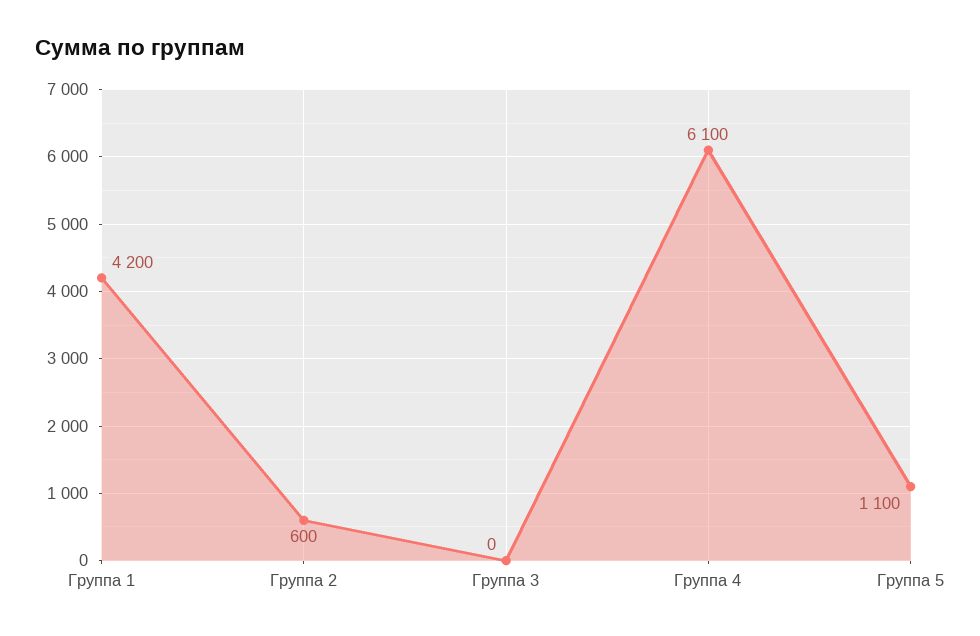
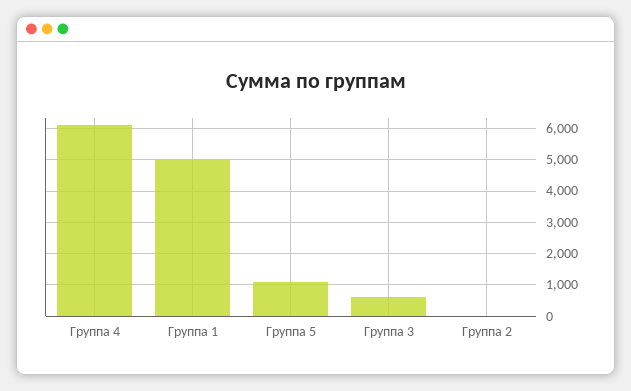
  {
-   "Группа 1": 4200,
+   "Группа 1": 5000,
-   "Группа 2": 600,
+   "Группа 2": 0,
-   "Группа 3": 0,
+   "Группа 3": 600,
    "Группа 4": 6100,
    "Группа 5": 1100
  }

